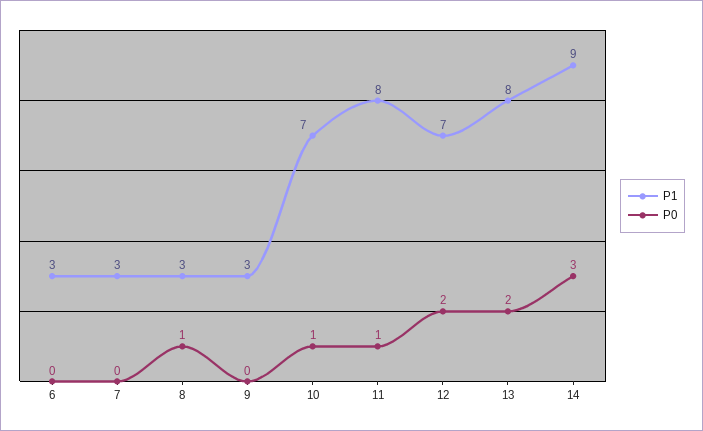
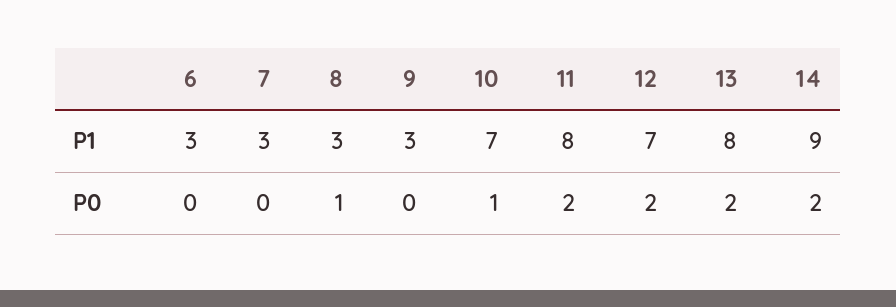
  {
    "P1": {
      "6": 3,
      "7": 3,
      "8": 3,
      "9": 3,
      "10": 7,
      "11": 8,
      "12": 7,
      "13": 8,
      "14": 9
    },
    "P0": {
      "6": 0,
      "7": 0,
      "8": 1,
      "9": 0,
      "10": 1,
-     "11": 1,
+     "11": 2,
      "12": 2,
      "13": 2,
-     "14": 3
+     "14": 2
    }
  }

